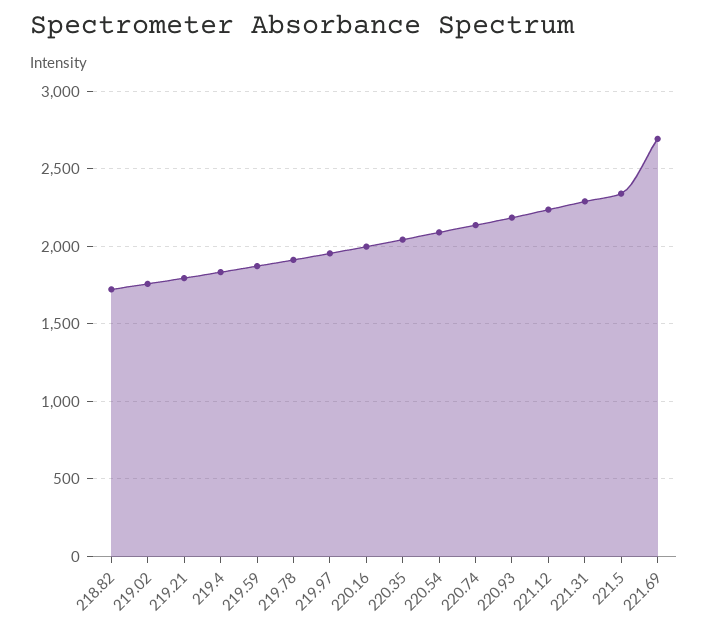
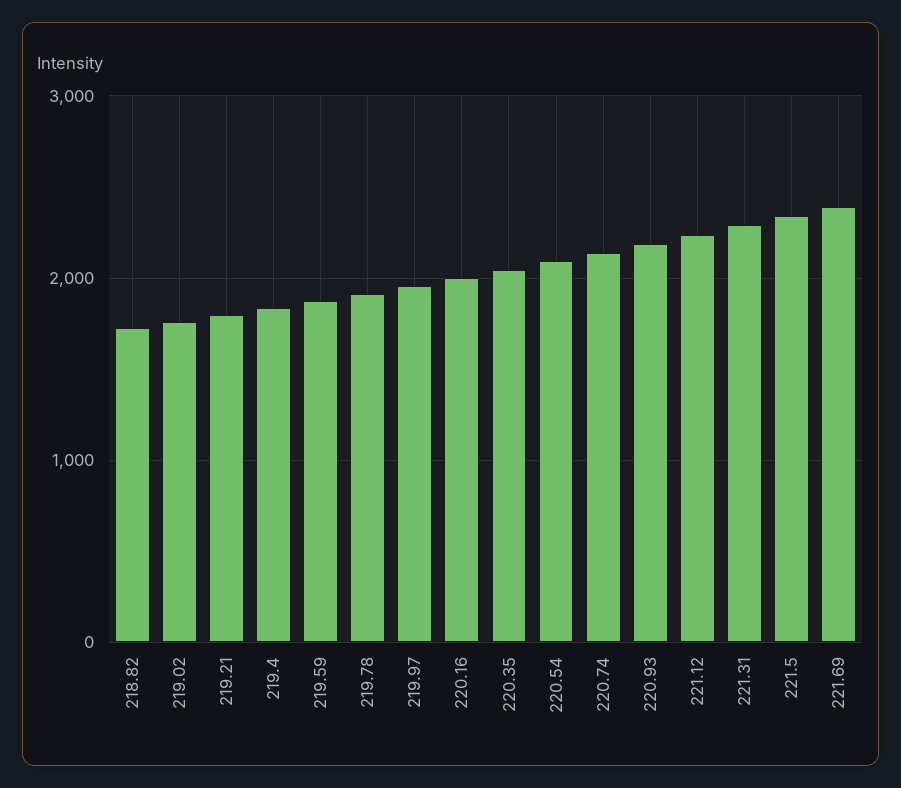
  {
    "218.82": 1700,
    "219.02": 1750,
    "219.21": 1800,
    "219.4": 1850,
    "219.59": 1850,
    "219.78": 1900,
    "219.97": 1950,
    "220.16": 2000,
    "220.35": 2050,
    "220.54": 2100,
    "220.74": 2150,
    "220.93": 2200,
    "221.12": 2250,
    "221.31": 2300,
    "221.5": 2350,
-   "221.69": 2700
+   "221.69": 2400
  }

